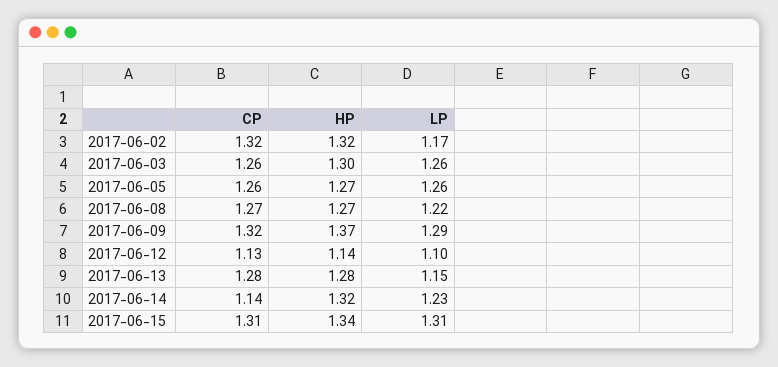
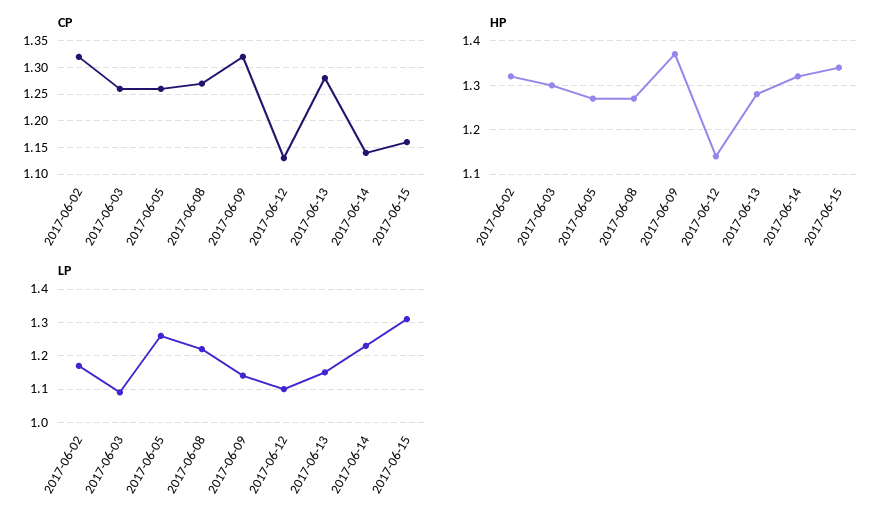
  {
    "CP": {
      "2017-06-02": 1.32,
      "2017-06-03": 1.26,
      "2017-06-05": 1.26,
      "2017-06-08": 1.27,
      "2017-06-09": 1.32,
      "2017-06-12": 1.13,
      "2017-06-13": 1.28,
      "2017-06-14": 1.14,
-     "2017-06-15": 1.31
+     "2017-06-15": 1.15
    },
    "HP": {
      "2017-06-02": 1.32,
      "2017-06-03": 1.3,
      "2017-06-05": 1.27,
      "2017-06-08": 1.27,
      "2017-06-09": 1.37,
      "2017-06-12": 1.14,
      "2017-06-13": 1.28,
      "2017-06-14": 1.32,
      "2017-06-15": 1.34
    },
    "LP": {
      "2017-06-02": 1.17,
-     "2017-06-03": 1.26,
+     "2017-06-03": 1.1,
      "2017-06-05": 1.26,
      "2017-06-08": 1.22,
-     "2017-06-09": 1.29,
+     "2017-06-09": 1.15,
      "2017-06-12": 1.1,
      "2017-06-13": 1.15,
      "2017-06-14": 1.23,
      "2017-06-15": 1.31
    }
  }

